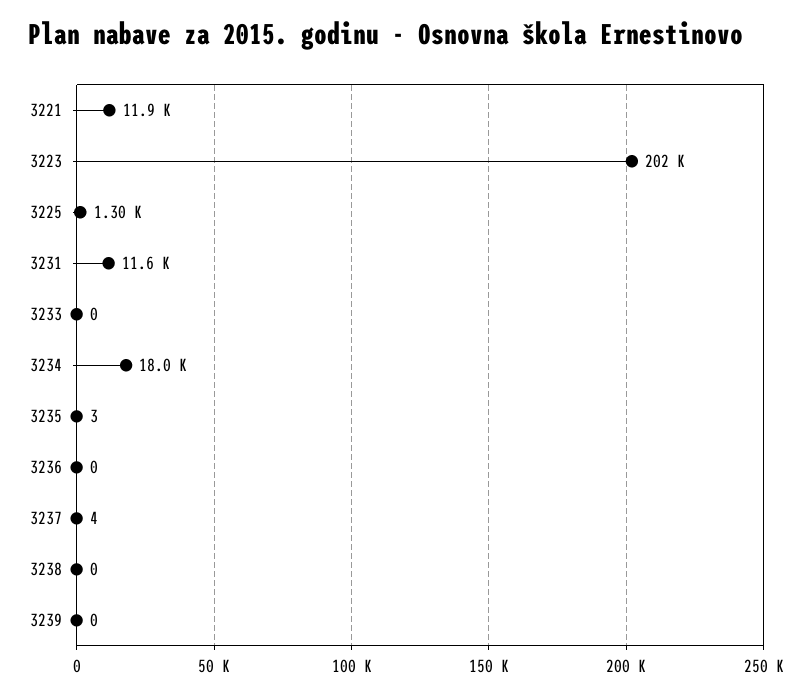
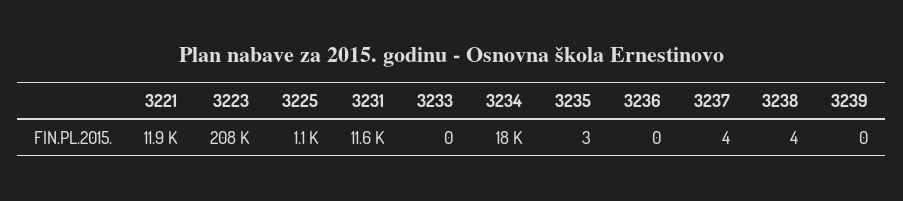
  {
    "3221": 11900,
-   "3223": 202000,
+   "3223": 208000,
-   "3225": 1300,
+   "3225": 1100,
    "3231": 11600,
    "3233": 0,
    "3234": 18000,
    "3235": 3,
    "3236": 0,
    "3237": 4,
-   "3238": 0,
+   "3238": 4,
    "3239": 0
  }

